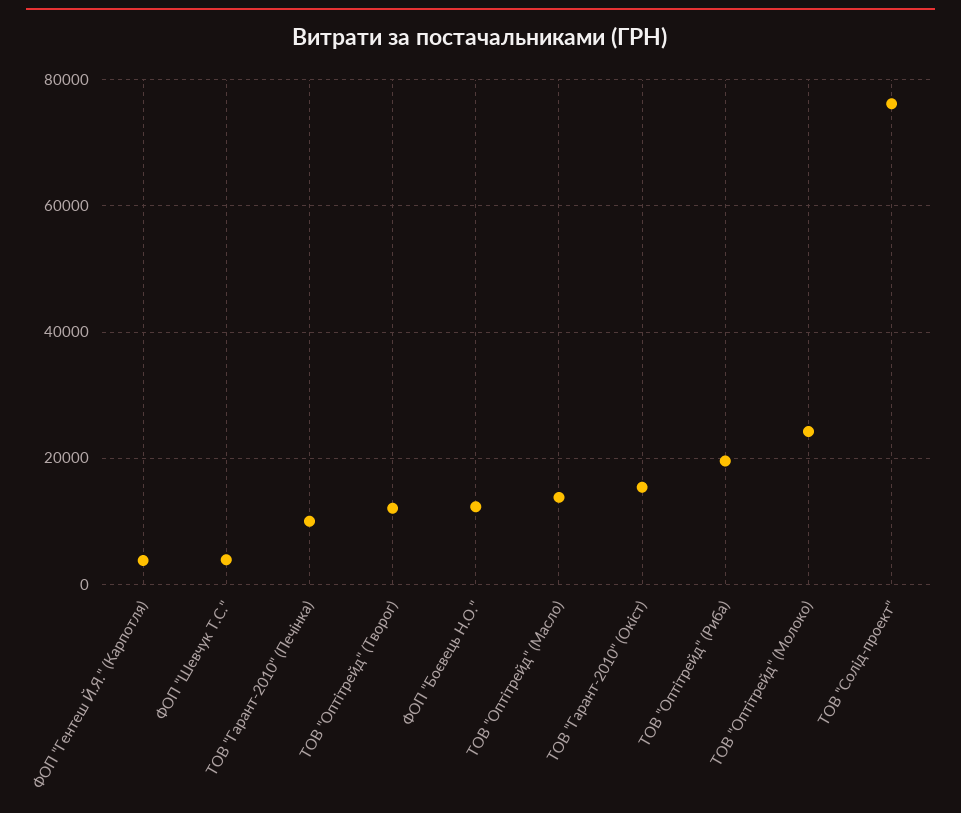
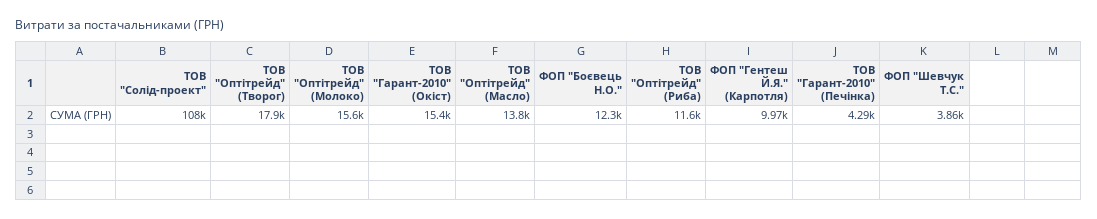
  {
-   "ФОП \"Гентеш Й.Я.\" (Карпотля)": 4000,
+   "ФОП \"Гентеш Й.Я.\" (Карпотля)": 9970,
    "ФОП \"Шевчук Т.С.\"": 3860,
-   "ТОВ \"Гарант-2010\" (Печінка)": 10000,
+   "ТОВ \"Гарант-2010\" (Печінка)": 4290,
-   "ТОВ \"Оптітрейд\" (Творог)": 12000,
+   "ТОВ \"Оптітрейд\" (Творог)": 17900,
    "ФОП \"Боєвець Н.О.\"": 12300,
    "ТОВ \"Оптітрейд\" (Масло)": 13800,
    "ТОВ \"Гарант-2010\" (Окіст)": 15400,
-   "ТОВ \"Оптітрейд\" (Риба)": 20000,
+   "ТОВ \"Оптітрейд\" (Риба)": 11600,
-   "ТОВ \"Оптітрейд\" (Молоко)": 24000,
+   "ТОВ \"Оптітрейд\" (Молоко)": 15600,
-   "ТОВ \"Солід-проект\"": 76000
+   "ТОВ \"Солід-проект\"": 108000
  }

